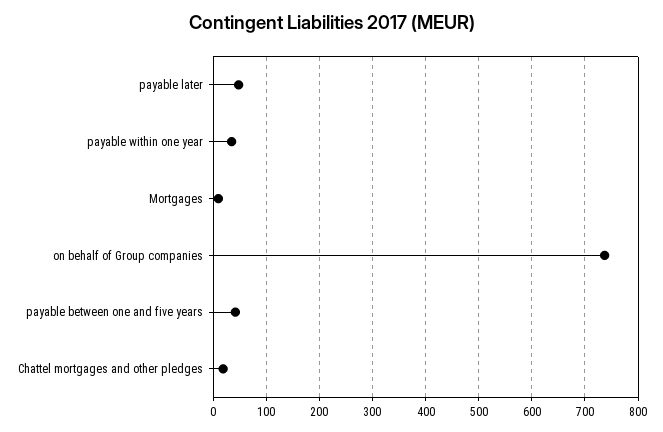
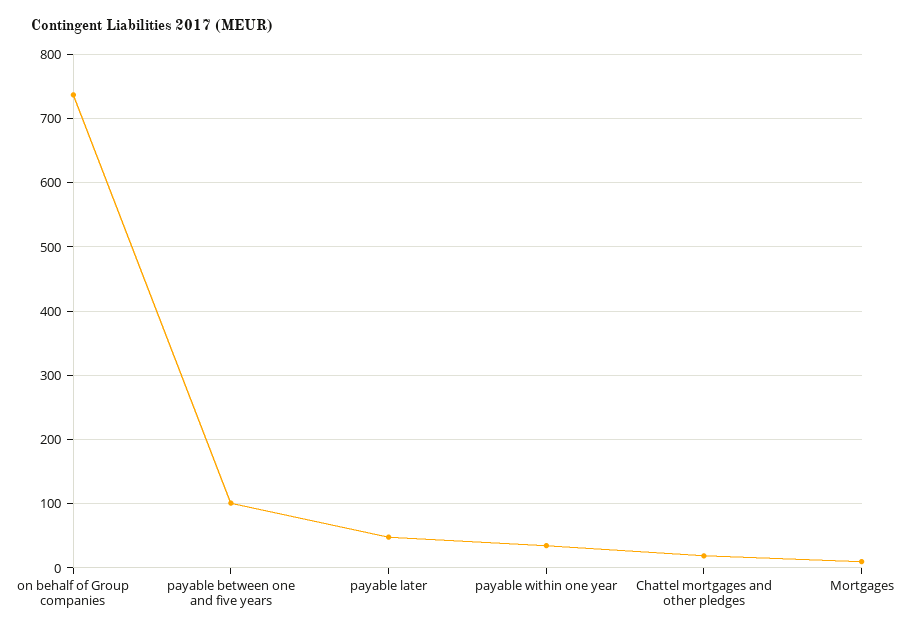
  {
    "payable later": 50,
    "payable within one year": 40,
    "Mortgages": 10,
    "on behalf of Group companies": 740,
-   "payable between one and five years": 40,
+   "payable between one and five years": 100,
    "Chattel mortgages and other pledges": 20
  }

